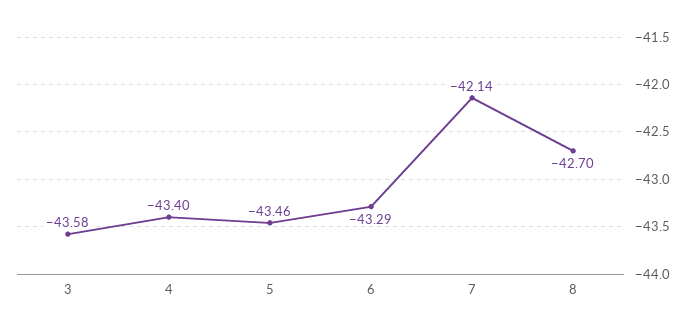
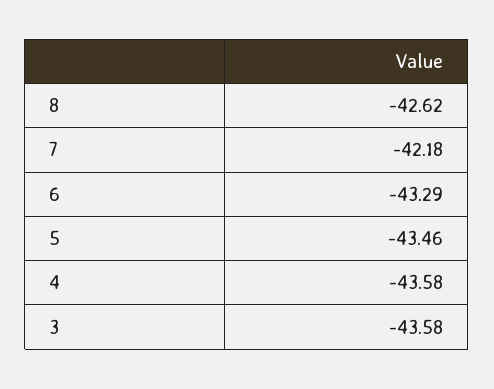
  {
    "3": -43.58,
-   "4": -43.4,
+   "4": -43.58,
    "5": -43.46,
    "6": -43.29,
-   "7": -42.14,
+   "7": -42.18,
-   "8": -42.7
+   "8": -42.62
  }

